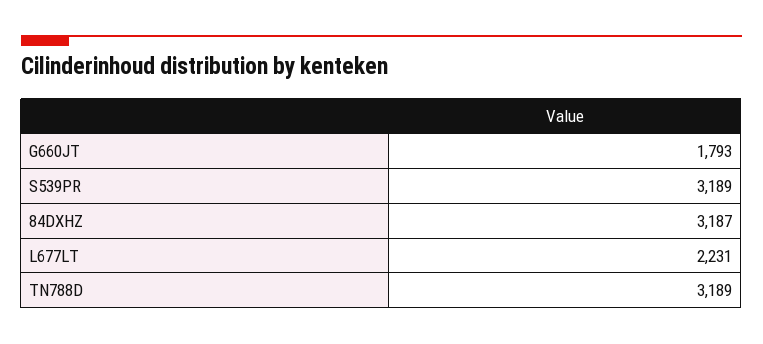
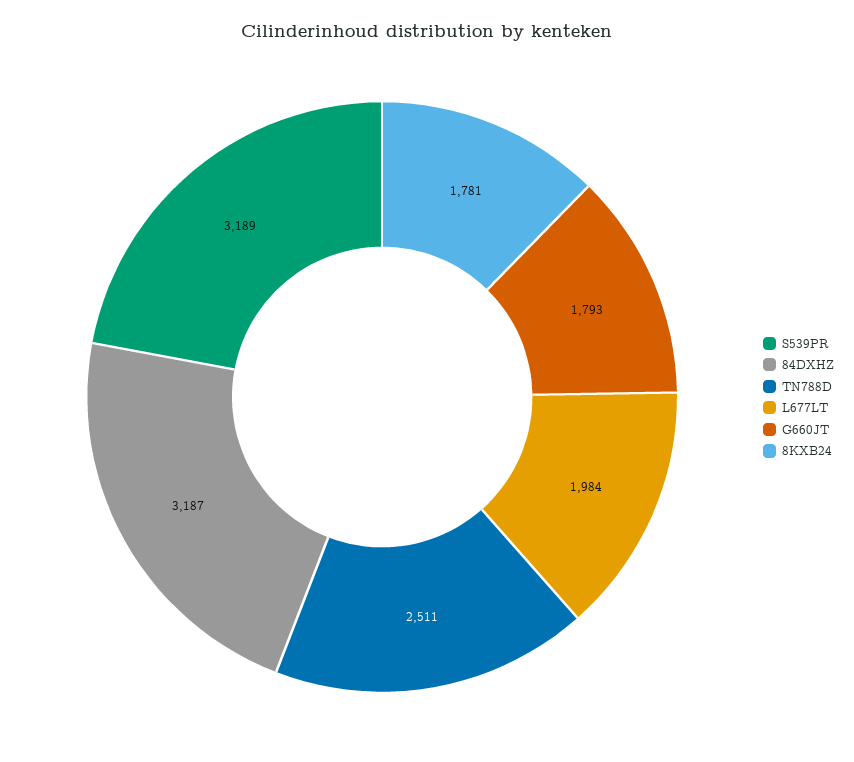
  {
    "G660JT": 1793,
    "S539PR": 3189,
    "84DXHZ": 3187,
-   "L677LT": 2231,
+   "L677LT": 1984,
-   "TN788D": 3189
+   "TN788D": 2511,
+   "8KXB24": 1781
  }

